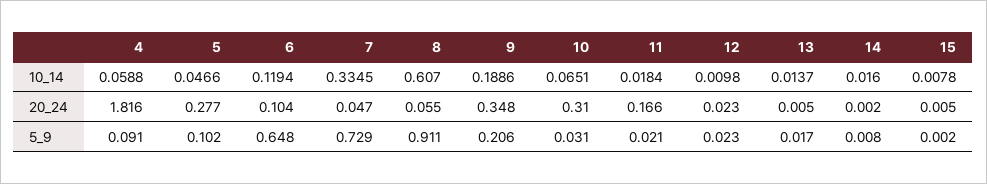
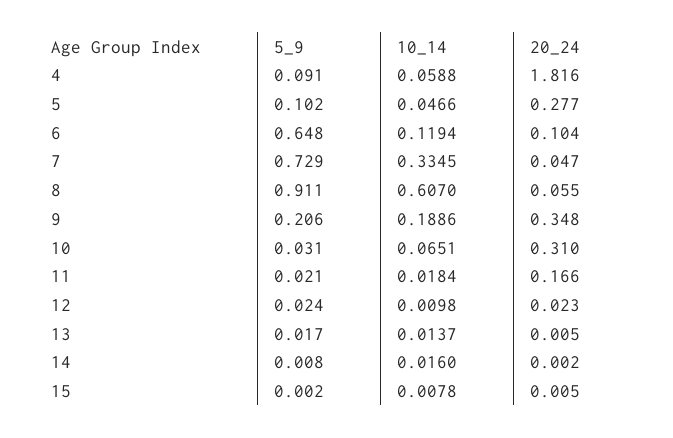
  {
    "4": {
      "10_14": 0.0588,
      "20_24": 1.816,
      "5_9": 0.091
    },
    "5": {
      "10_14": 0.0466,
      "20_24": 0.277,
      "5_9": 0.102
    },
    "6": {
      "10_14": 0.1194,
      "20_24": 0.104,
      "5_9": 0.648
    },
    "7": {
      "10_14": 0.3345,
      "20_24": 0.047,
      "5_9": 0.729
    },
    "8": {
      "10_14": 0.607,
      "20_24": 0.055,
      "5_9": 0.911
    },
    "9": {
      "10_14": 0.1886,
      "20_24": 0.348,
      "5_9": 0.206
    },
    "10": {
      "10_14": 0.0651,
      "20_24": 0.31,
      "5_9": 0.031
    },
    "11": {
      "10_14": 0.0184,
      "20_24": 0.166,
      "5_9": 0.021
    },
    "12": {
      "10_14": 0.0098,
      "20_24": 0.023,
-     "5_9": 0.023
+     "5_9": 0.024
    },
    "13": {
      "10_14": 0.0137,
      "20_24": 0.005,
      "5_9": 0.017
    },
    "14": {
      "10_14": 0.016,
      "20_24": 0.002,
      "5_9": 0.008
    },
    "15": {
      "10_14": 0.0078,
      "20_24": 0.005,
      "5_9": 0.002
    }
  }

